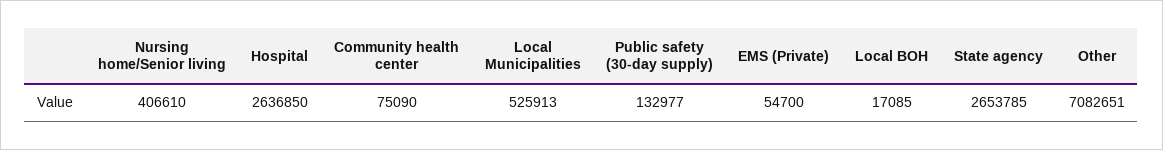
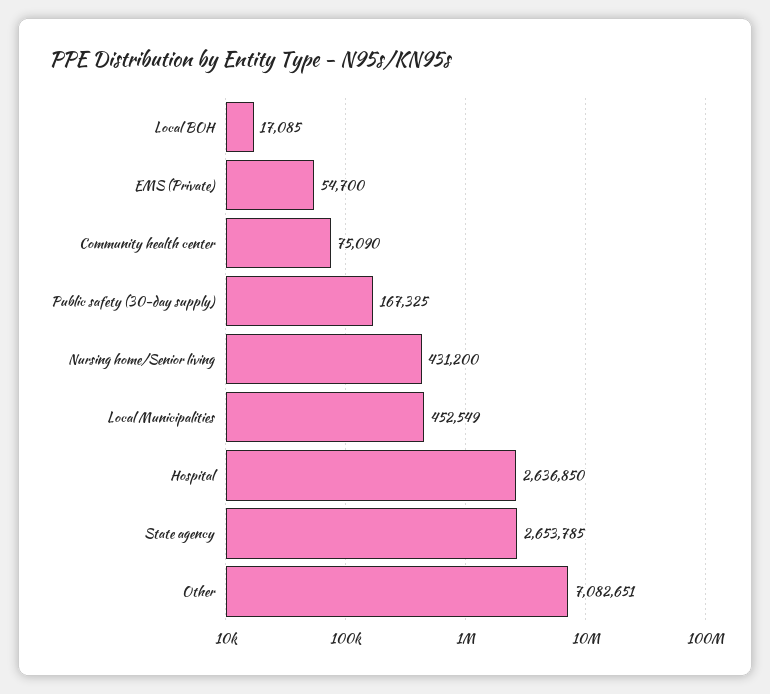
  {
-   "Nursing home/Senior living": 406610,
+   "Nursing home/Senior living": 431200,
    "Hospital": 2636850,
    "Community health center": 75090,
-   "Local Municipalities": 525913,
+   "Local Municipalities": 452549,
-   "Public safety (30-day supply)": 132977,
+   "Public safety (30-day supply)": 167325,
    "EMS (Private)": 54700,
    "Local BOH": 17085,
    "State agency": 2653785,
    "Other": 7082651
  }

